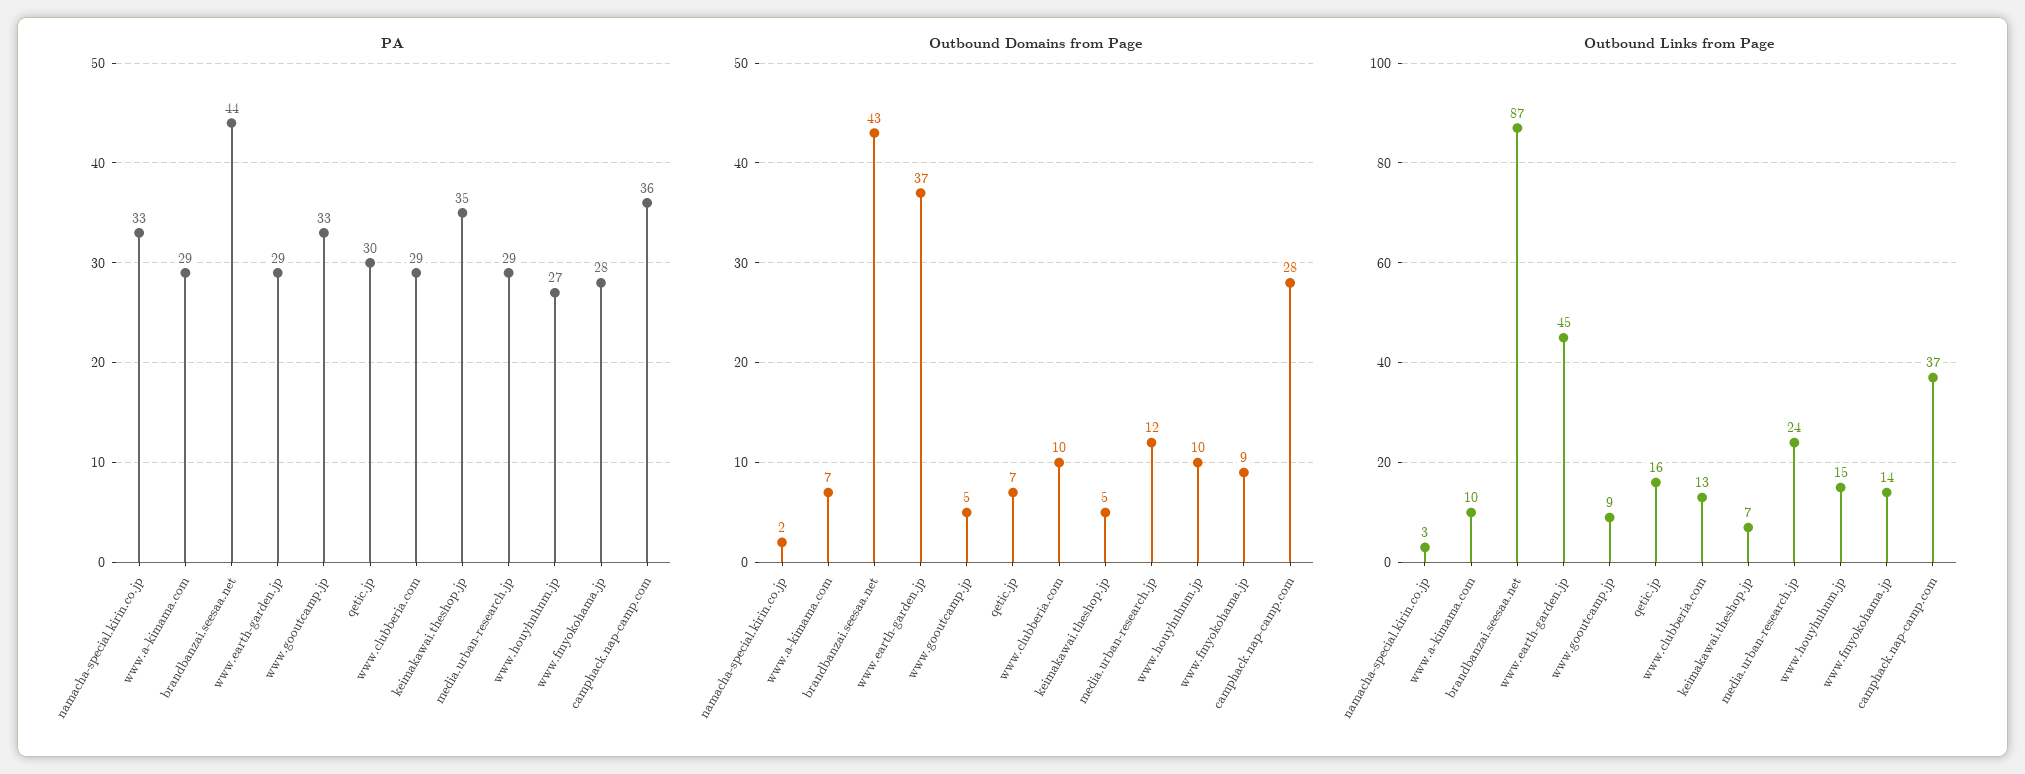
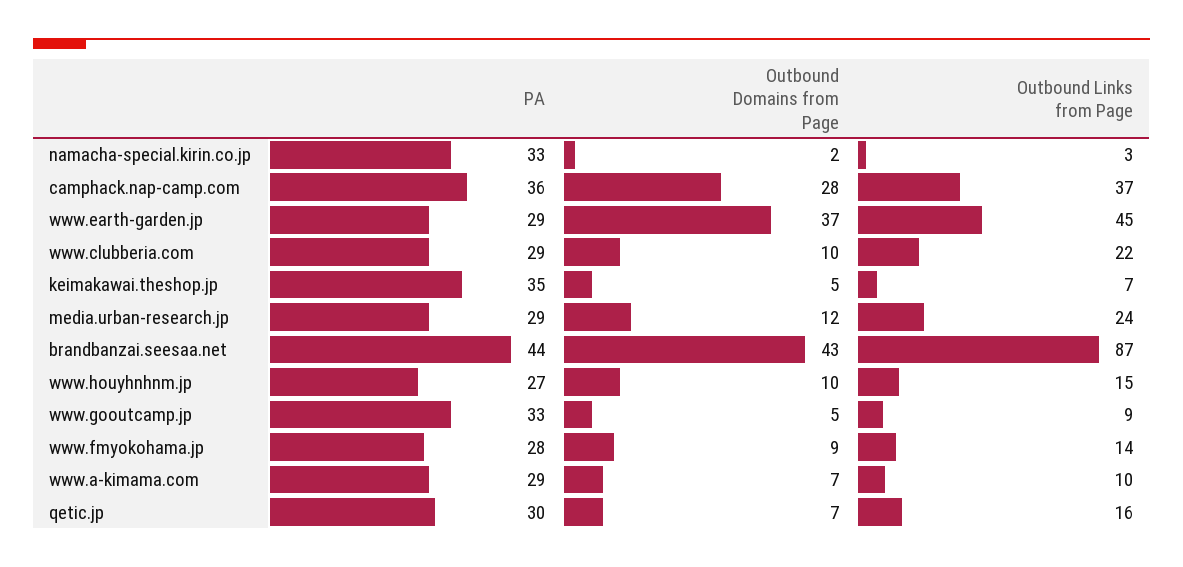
  {
    "PA": {
      "namacha-special.kirin.co.jp": 33,
      "www.a-kimama.com": 29,
      "brandbanzai.seesaa.net": 44,
      "www.earth-garden.jp": 29,
      "www.gooutcamp.jp": 33,
      "qetic.jp": 30,
      "www.clubberia.com": 29,
      "keimakawai.theshop.jp": 35,
      "media.urban-research.jp": 29,
      "www.houyhnhnm.jp": 27,
      "www.fmyokohama.jp": 28,
      "camphack.nap-camp.com": 36
    },
    "Outbound Domains from Page": {
      "namacha-special.kirin.co.jp": 2,
      "www.a-kimama.com": 7,
      "brandbanzai.seesaa.net": 43,
      "www.earth-garden.jp": 37,
      "www.gooutcamp.jp": 5,
      "qetic.jp": 7,
      "www.clubberia.com": 10,
      "keimakawai.theshop.jp": 5,
      "media.urban-research.jp": 12,
      "www.houyhnhnm.jp": 10,
      "www.fmyokohama.jp": 9,
      "camphack.nap-camp.com": 28
    },
    "Outbound Links from Page": {
      "namacha-special.kirin.co.jp": 3,
      "www.a-kimama.com": 10,
      "brandbanzai.seesaa.net": 87,
      "www.earth-garden.jp": 45,
      "www.gooutcamp.jp": 9,
      "qetic.jp": 16,
-     "www.clubberia.com": 13,
+     "www.clubberia.com": 22,
      "keimakawai.theshop.jp": 7,
      "media.urban-research.jp": 24,
      "www.houyhnhnm.jp": 15,
      "www.fmyokohama.jp": 14,
      "camphack.nap-camp.com": 37
    }
  }

